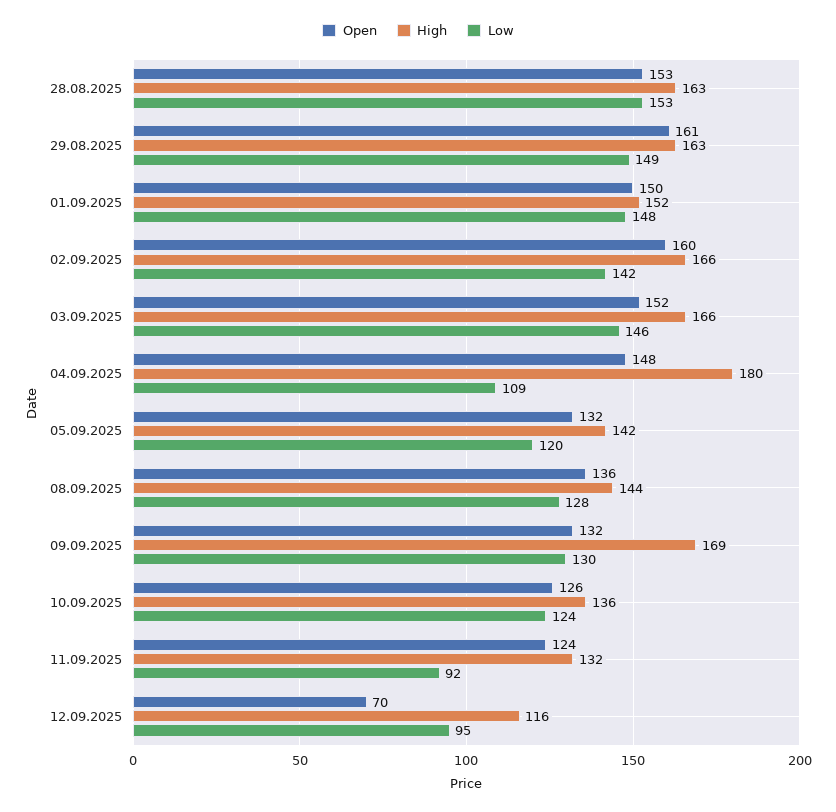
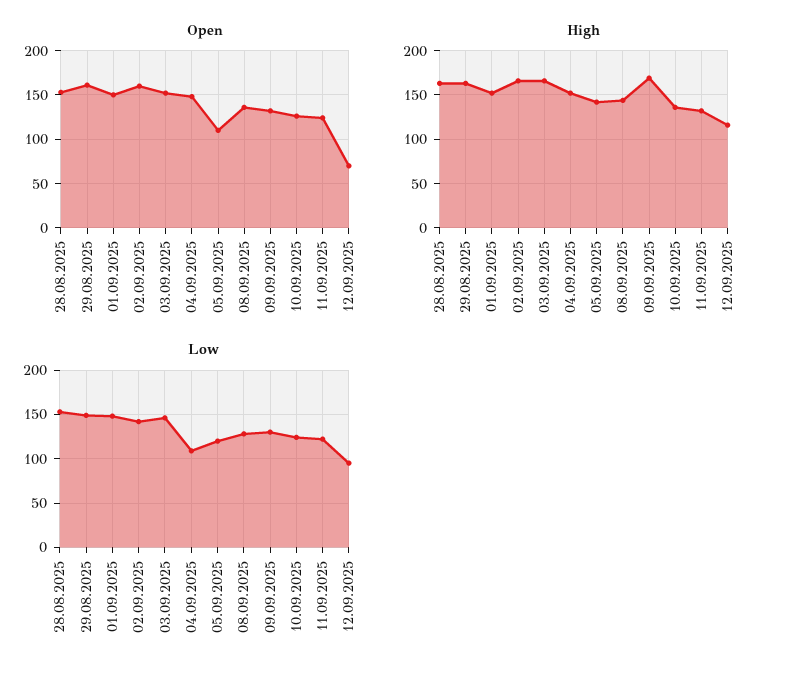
  {
    "Open": {
      "28.08.2025": 153,
      "29.08.2025": 161,
      "01.09.2025": 150,
      "02.09.2025": 160,
      "03.09.2025": 152,
      "04.09.2025": 148,
-     "05.09.2025": 132,
+     "05.09.2025": 110,
      "08.09.2025": 136,
      "09.09.2025": 132,
      "10.09.2025": 126,
      "11.09.2025": 124,
      "12.09.2025": 70
    },
    "High": {
      "28.08.2025": 163,
      "29.08.2025": 163,
      "01.09.2025": 152,
      "02.09.2025": 166,
      "03.09.2025": 166,
-     "04.09.2025": 180,
+     "04.09.2025": 150,
      "05.09.2025": 142,
      "08.09.2025": 144,
      "09.09.2025": 169,
      "10.09.2025": 136,
      "11.09.2025": 132,
      "12.09.2025": 116
    },
    "Low": {
      "28.08.2025": 153,
      "29.08.2025": 149,
      "01.09.2025": 148,
      "02.09.2025": 142,
      "03.09.2025": 146,
      "04.09.2025": 109,
      "05.09.2025": 120,
      "08.09.2025": 128,
      "09.09.2025": 130,
      "10.09.2025": 124,
-     "11.09.2025": 92,
+     "11.09.2025": 120,
      "12.09.2025": 95
    }
  }

